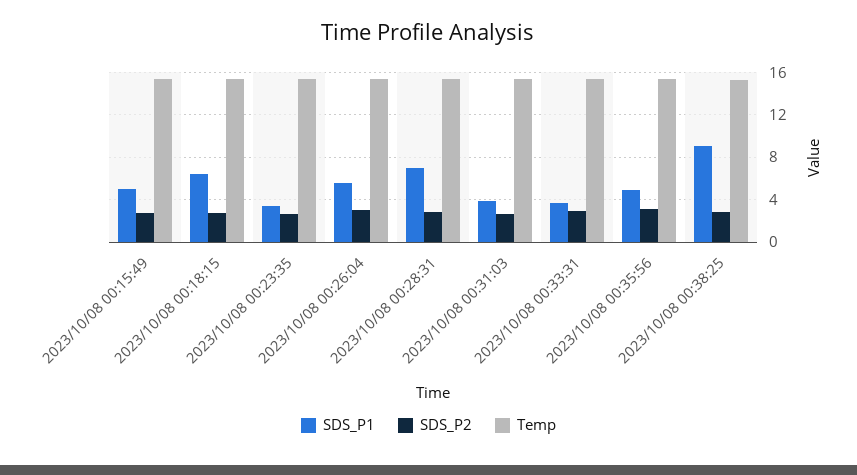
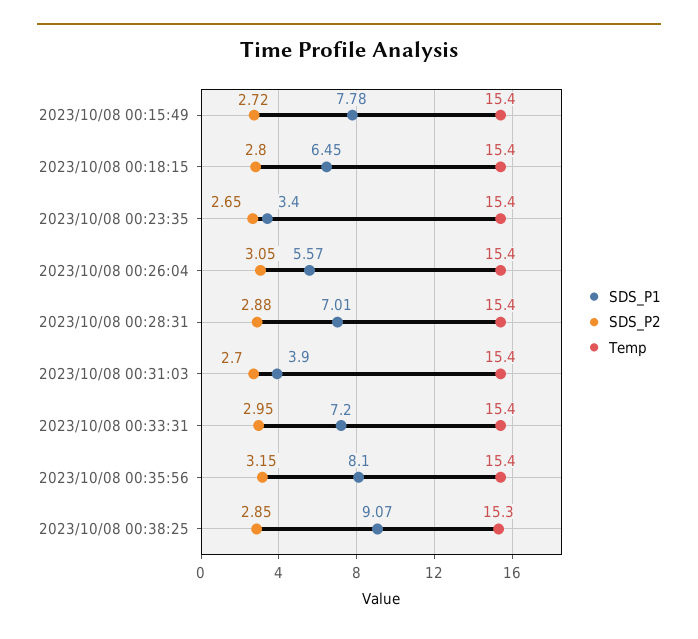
  {
    "SDS_P1": {
-     "2023/10/08 00:15:49": 5,
+     "2023/10/08 00:15:49": 7.78,
      "2023/10/08 00:18:15": 6.45,
      "2023/10/08 00:23:35": 3.4,
      "2023/10/08 00:26:04": 5.57,
      "2023/10/08 00:28:31": 7.01,
      "2023/10/08 00:31:03": 3.9,
-     "2023/10/08 00:33:31": 4,
+     "2023/10/08 00:33:31": 7.2,
-     "2023/10/08 00:35:56": 5,
+     "2023/10/08 00:35:56": 8.1,
      "2023/10/08 00:38:25": 9.07
    },
    "SDS_P2": {
      "2023/10/08 00:15:49": 2.72,
      "2023/10/08 00:18:15": 2.8,
      "2023/10/08 00:23:35": 2.65,
      "2023/10/08 00:26:04": 3.05,
      "2023/10/08 00:28:31": 2.88,
      "2023/10/08 00:31:03": 2.7,
      "2023/10/08 00:33:31": 2.95,
      "2023/10/08 00:35:56": 3.15,
      "2023/10/08 00:38:25": 2.85
    },
    "Temp": {
      "2023/10/08 00:15:49": 15.4,
      "2023/10/08 00:18:15": 15.4,
      "2023/10/08 00:23:35": 15.4,
      "2023/10/08 00:26:04": 15.4,
      "2023/10/08 00:28:31": 15.4,
      "2023/10/08 00:31:03": 15.4,
      "2023/10/08 00:33:31": 15.4,
      "2023/10/08 00:35:56": 15.4,
      "2023/10/08 00:38:25": 15.3
    }
  }

